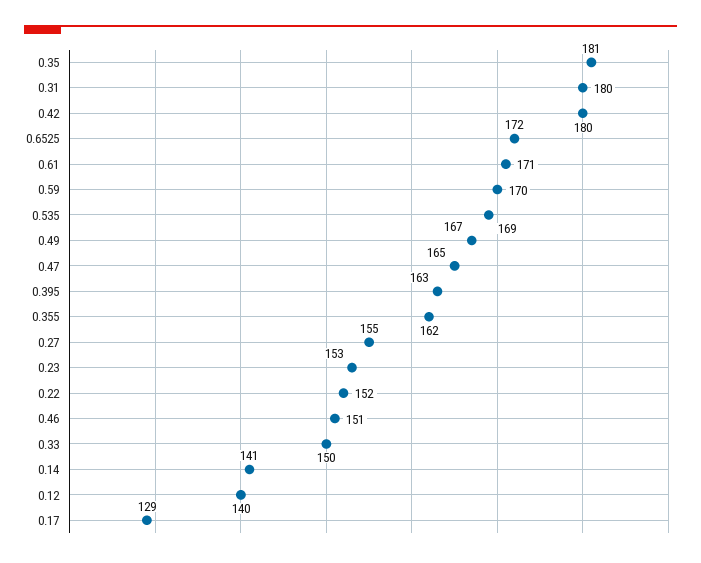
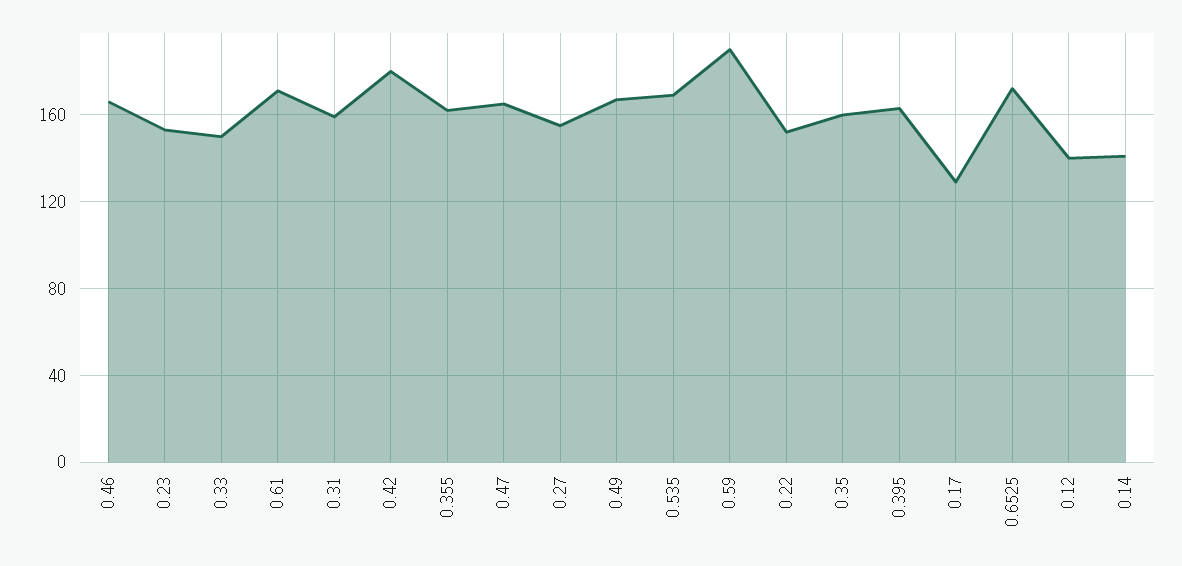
  {
-   "0.35": 181,
+   "0.35": 160,
-   "0.31": 180,
+   "0.31": 160,
    "0.42": 180,
    "0.6525": 172,
    "0.61": 171,
-   "0.59": 170,
+   "0.59": 190,
    "0.535": 169,
    "0.49": 167,
    "0.47": 165,
    "0.395": 163,
    "0.355": 162,
    "0.27": 155,
    "0.23": 153,
    "0.22": 152,
-   "0.46": 151,
+   "0.46": 165,
    "0.33": 150,
    "0.14": 141,
    "0.12": 140,
    "0.17": 129
  }

